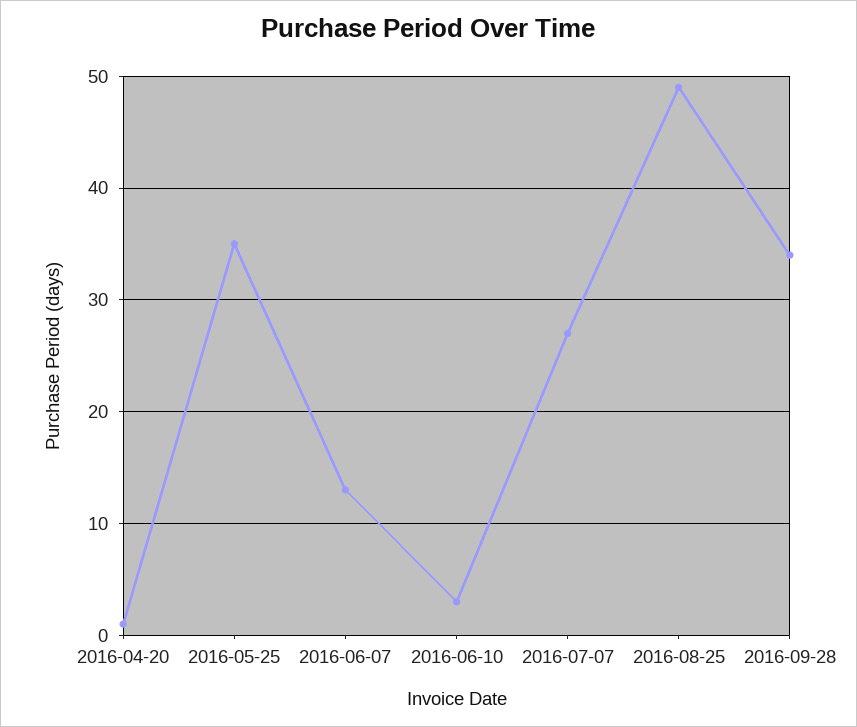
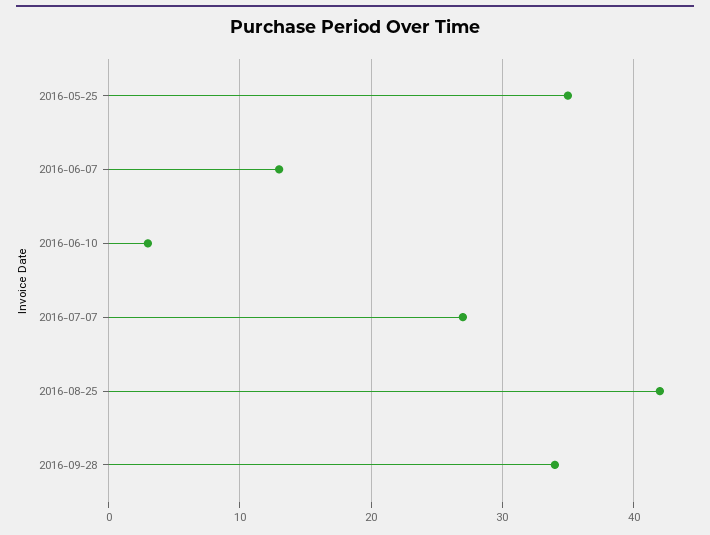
  {
-   "2016-04-20": 1,
    "2016-05-25": 35,
    "2016-06-07": 13,
    "2016-06-10": 3,
    "2016-07-07": 27,
-   "2016-08-25": 49,
+   "2016-08-25": 42,
    "2016-09-28": 34
  }

